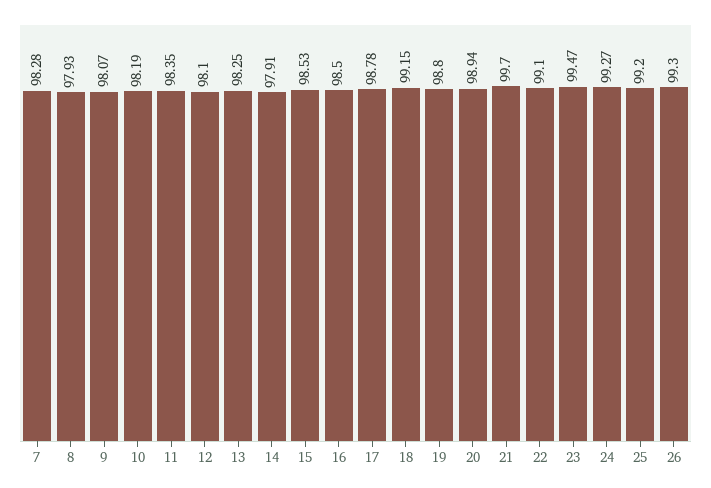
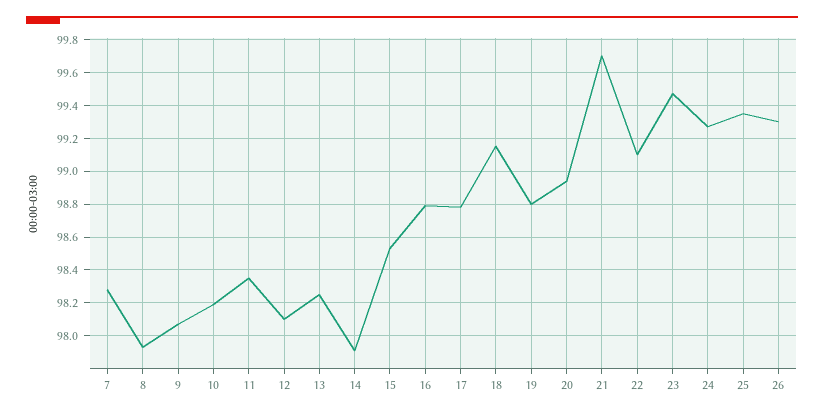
  {
    "7": 98.28,
    "8": 97.93,
    "9": 98.07,
    "10": 98.19,
    "11": 98.35,
    "12": 98.1,
    "13": 98.25,
    "14": 97.91,
    "15": 98.53,
-   "16": 98.5,
+   "16": 98.8,
    "17": 98.78,
    "18": 99.15,
    "19": 98.8,
    "20": 98.94,
    "21": 99.7,
    "22": 99.1,
    "23": 99.47,
    "24": 99.27,
-   "25": 99.2,
+   "25": 99.35,
    "26": 99.3
  }

